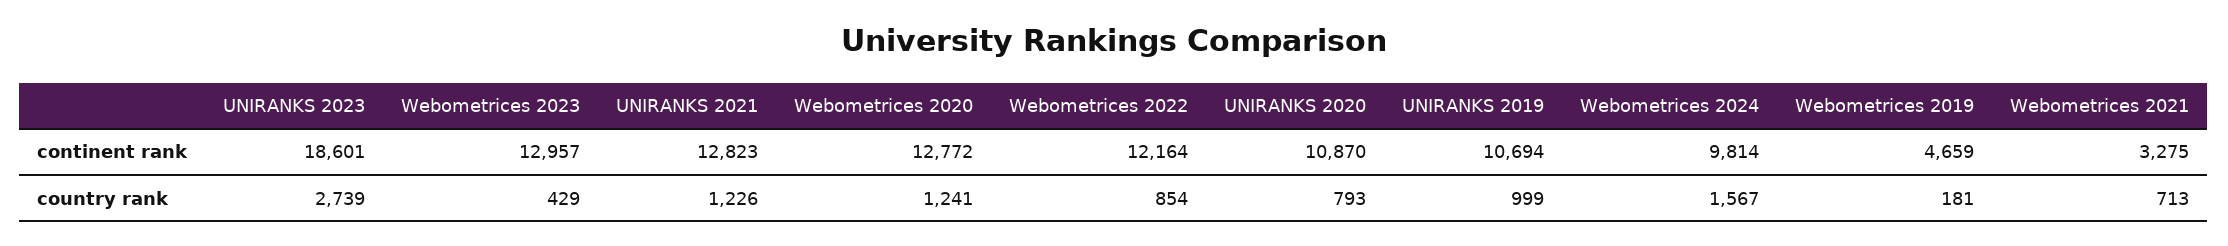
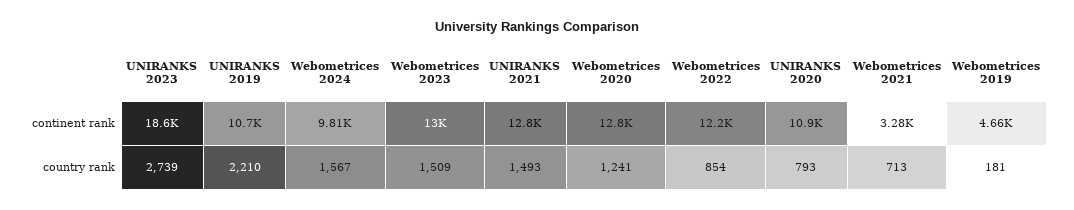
  {
    "UNIRANKS 2023": {
      "continent rank": 18601,
      "country rank": 2739
    },
    "Webometrices 2023": {
      "continent rank": 12957,
-     "country rank": 429
+     "country rank": 1509
    },
    "UNIRANKS 2021": {
      "continent rank": 12823,
-     "country rank": 1226
+     "country rank": 1493
    },
    "Webometrices 2020": {
      "continent rank": 12772,
      "country rank": 1241
    },
    "Webometrices 2022": {
      "continent rank": 12164,
      "country rank": 854
    },
    "UNIRANKS 2020": {
      "continent rank": 10870,
      "country rank": 793
    },
    "UNIRANKS 2019": {
      "continent rank": 10694,
-     "country rank": 999
+     "country rank": 2210
    },
    "Webometrices 2024": {
      "continent rank": 9814,
      "country rank": 1567
    },
    "Webometrices 2019": {
      "continent rank": 4659,
      "country rank": 181
    },
    "Webometrices 2021": {
      "continent rank": 3275,
      "country rank": 713
    }
  }

